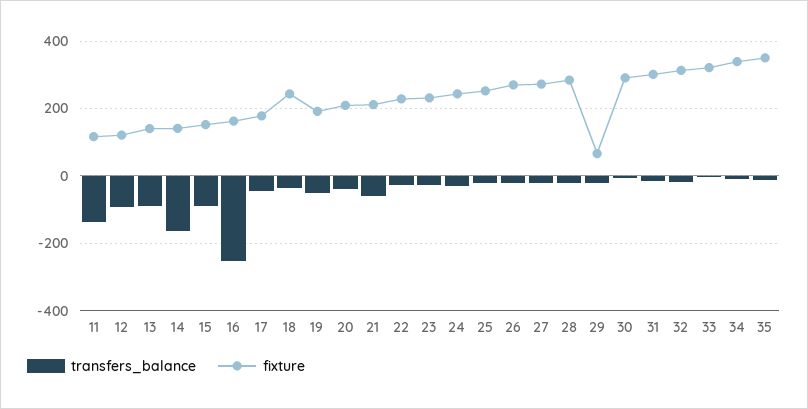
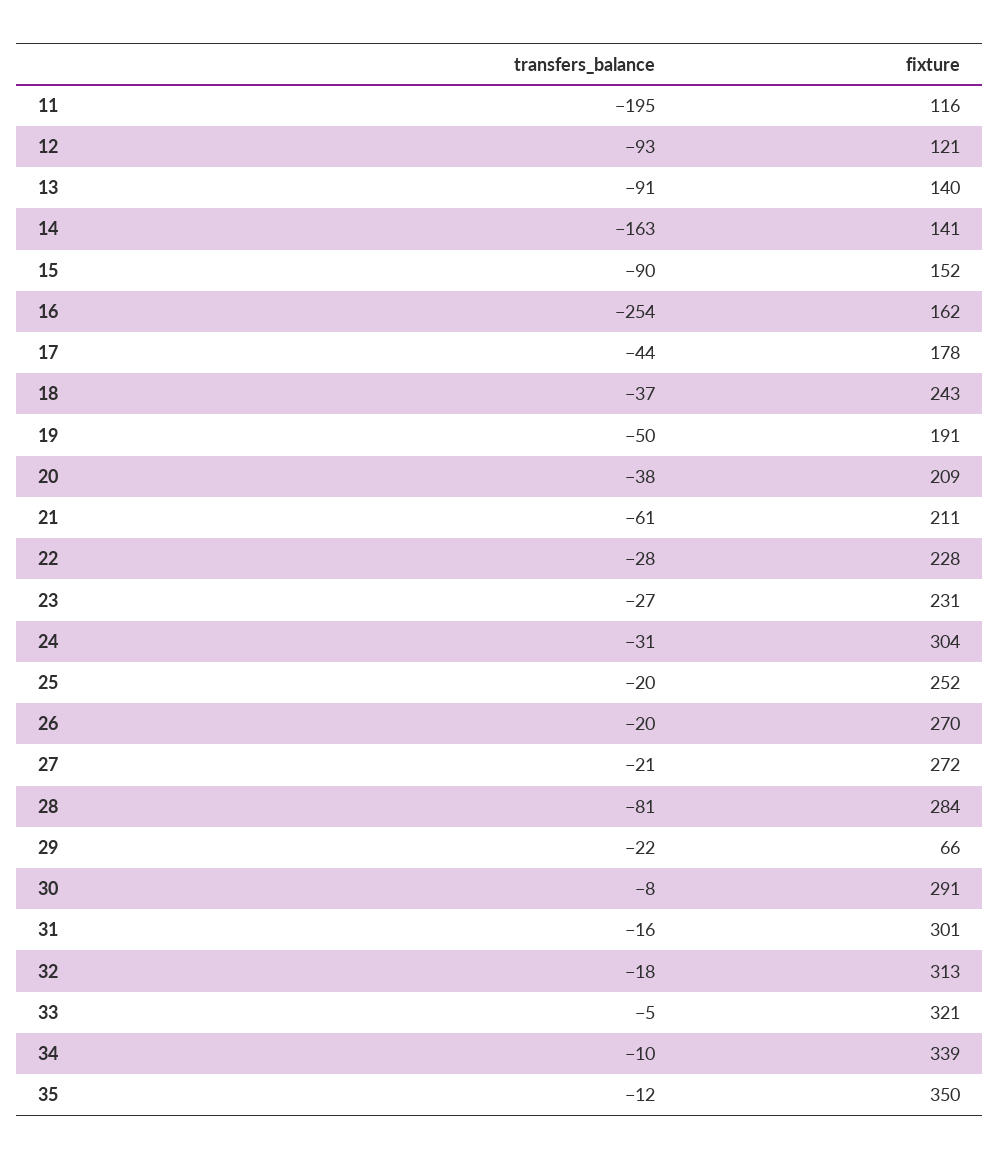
  {
    "transfers_balance": {
-     "11": -140,
+     "11": -195,
      "12": -93,
      "13": -91,
      "14": -163,
      "15": -90,
      "16": -254,
      "17": -44,
      "18": -37,
      "19": -50,
      "20": -38,
      "21": -61,
      "22": -28,
      "23": -27,
      "24": -31,
      "25": -20,
      "26": -20,
      "27": -21,
-     "28": -20,
+     "28": -81,
      "29": -22,
      "30": -8,
      "31": -16,
      "32": -18,
      "33": -5,
      "34": -10,
      "35": -12
    },
    "fixture": {
      "11": 116,
      "12": 121,
      "13": 140,
      "14": 141,
      "15": 152,
      "16": 162,
      "17": 178,
      "18": 243,
      "19": 191,
      "20": 209,
      "21": 211,
      "22": 228,
      "23": 231,
-     "24": 240,
+     "24": 304,
      "25": 252,
      "26": 270,
      "27": 272,
      "28": 284,
      "29": 66,
      "30": 291,
      "31": 301,
      "32": 313,
      "33": 321,
      "34": 339,
      "35": 350
    }
  }

